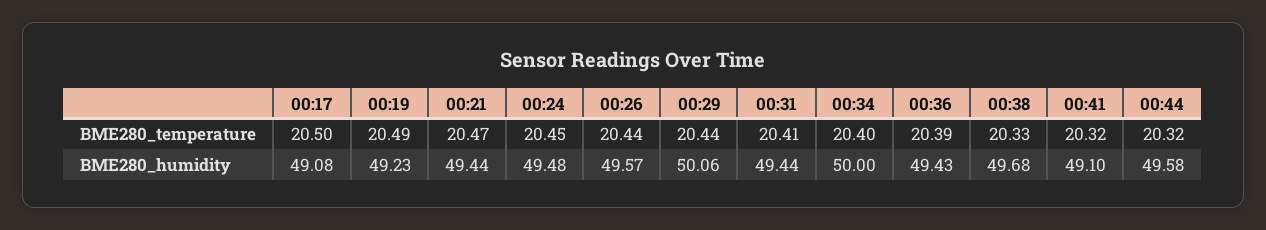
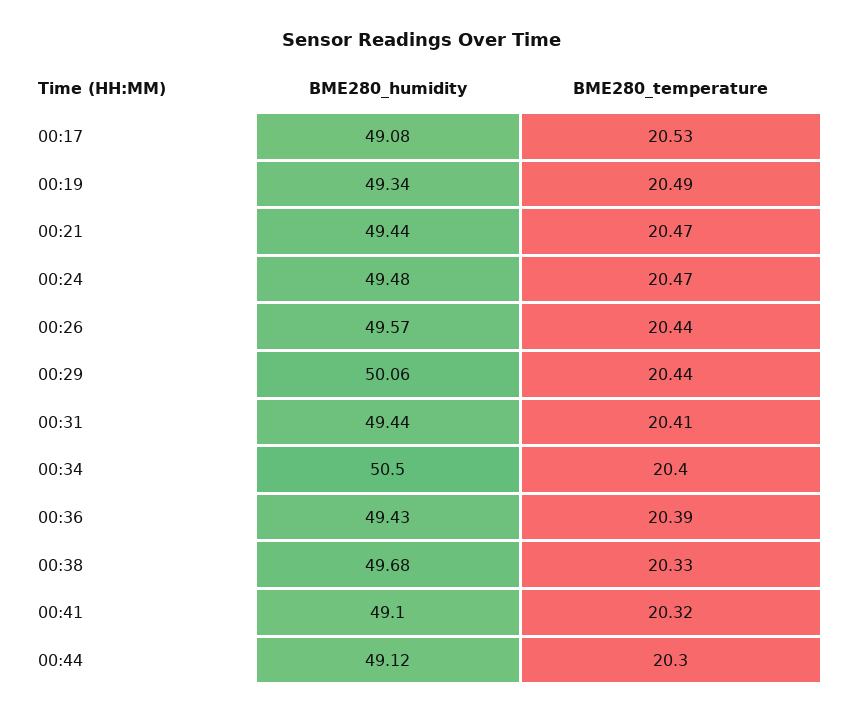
  {
    "00:17": {
-     "BME280_temperature": 20.5,
+     "BME280_temperature": 20.53,
      "BME280_humidity": 49.08
    },
    "00:19": {
      "BME280_temperature": 20.49,
-     "BME280_humidity": 49.23
+     "BME280_humidity": 49.34
    },
    "00:21": {
      "BME280_temperature": 20.47,
      "BME280_humidity": 49.44
    },
    "00:24": {
-     "BME280_temperature": 20.45,
+     "BME280_temperature": 20.47,
      "BME280_humidity": 49.48
    },
    "00:26": {
      "BME280_temperature": 20.44,
      "BME280_humidity": 49.57
    },
    "00:29": {
      "BME280_temperature": 20.44,
      "BME280_humidity": 50.06
    },
    "00:31": {
      "BME280_temperature": 20.41,
      "BME280_humidity": 49.44
    },
    "00:34": {
      "BME280_temperature": 20.4,
-     "BME280_humidity": 50
+     "BME280_humidity": 50.5
    },
    "00:36": {
      "BME280_temperature": 20.39,
      "BME280_humidity": 49.43
    },
    "00:38": {
      "BME280_temperature": 20.33,
      "BME280_humidity": 49.68
    },
    "00:41": {
      "BME280_temperature": 20.32,
      "BME280_humidity": 49.1
    },
    "00:44": {
-     "BME280_temperature": 20.32,
+     "BME280_temperature": 20.3,
-     "BME280_humidity": 49.58
+     "BME280_humidity": 49.12
    }
  }

